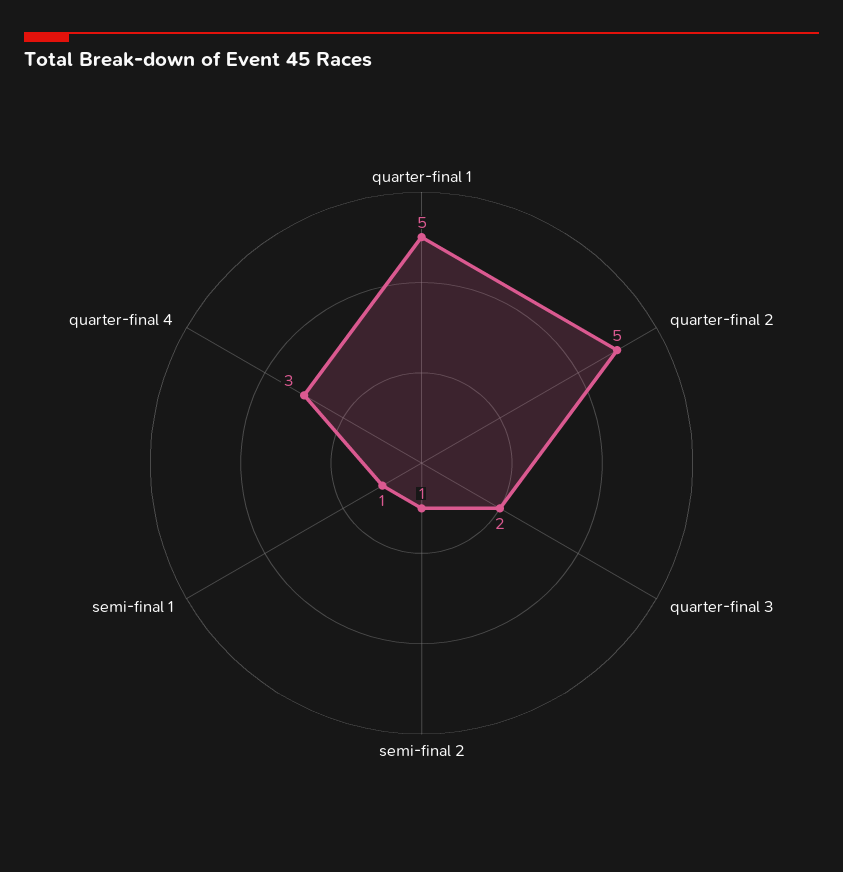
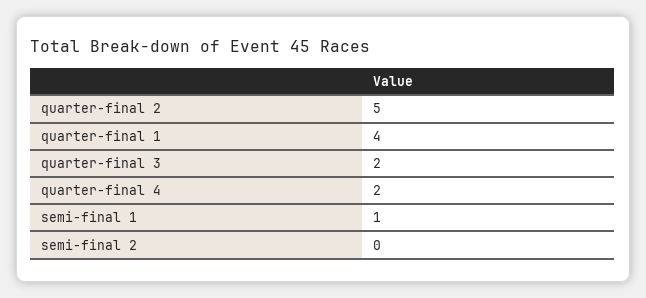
  {
-   "quarter-final 1": 5,
+   "quarter-final 1": 4,
    "quarter-final 2": 5,
    "quarter-final 3": 2,
-   "semi-final 2": 1,
+   "semi-final 2": 0,
    "semi-final 1": 1,
-   "quarter-final 4": 3
+   "quarter-final 4": 2
  }

